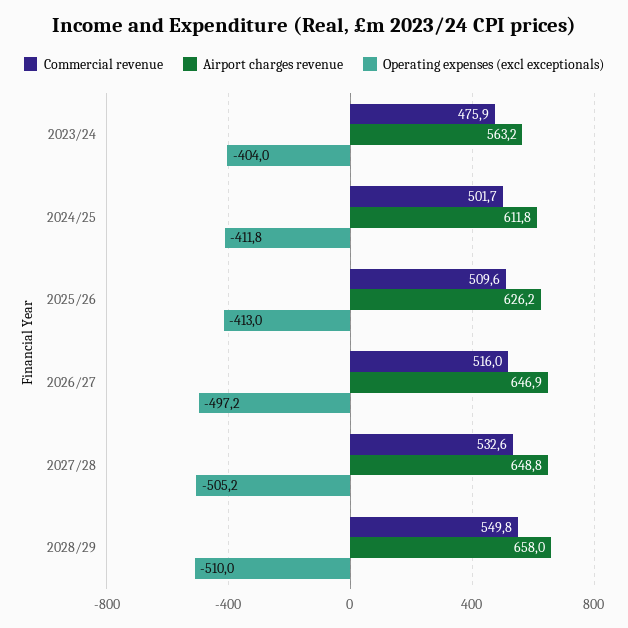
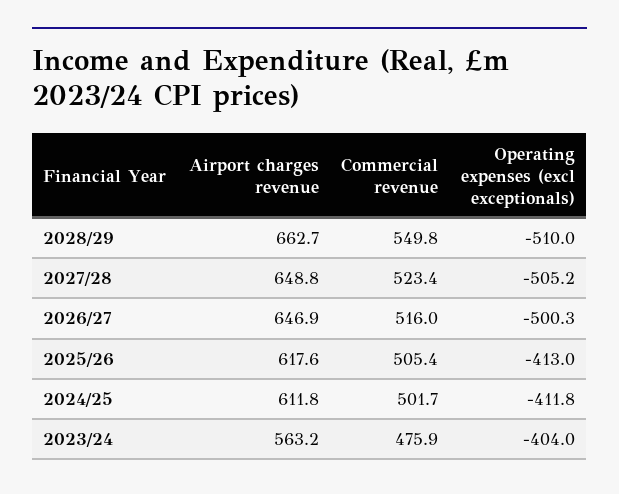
  {
    "Commercial revenue": {
      "2023/24": 475.9,
      "2024/25": 501.7,
-     "2025/26": 509.6,
+     "2025/26": 505.4,
      "2026/27": 516,
-     "2027/28": 532.6,
+     "2027/28": 523.4,
      "2028/29": 549.8
    },
    "Airport charges revenue": {
      "2023/24": 563.2,
      "2024/25": 611.8,
-     "2025/26": 626.2,
+     "2025/26": 617.6,
      "2026/27": 646.9,
      "2027/28": 648.8,
-     "2028/29": 658
+     "2028/29": 662.7
    },
    "Operating expenses (excl exceptionals)": {
      "2023/24": -404,
      "2024/25": -411.8,
      "2025/26": -413,
-     "2026/27": -497.2,
+     "2026/27": -500.3,
      "2027/28": -505.2,
      "2028/29": -510
    }
  }

